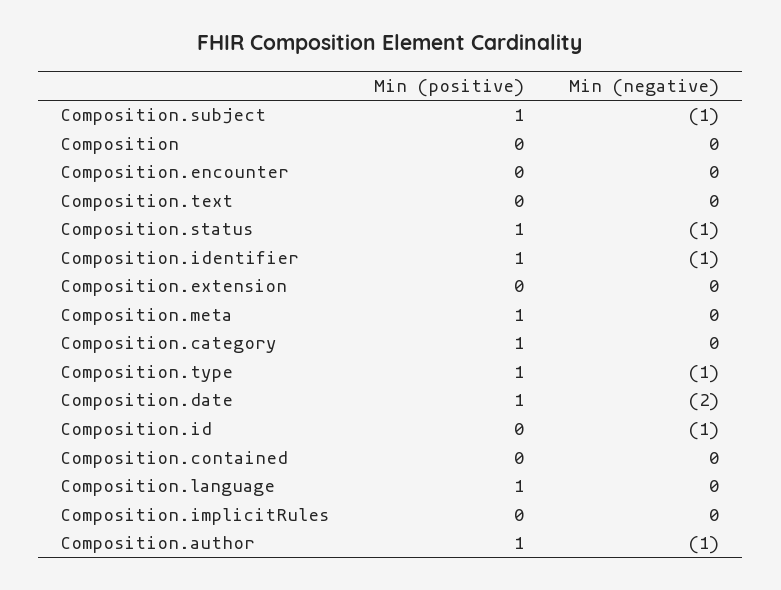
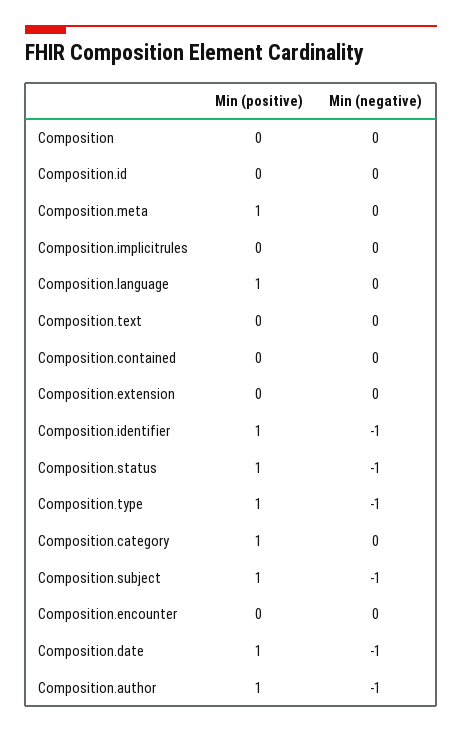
  {
    "Min (positive)": {
      "Composition.subject": 1,
      "Composition": 0,
      "Composition.encounter": 0,
      "Composition.text": 0,
      "Composition.status": 1,
      "Composition.identifier": 1,
      "Composition.extension": 0,
      "Composition.meta": 1,
      "Composition.category": 1,
      "Composition.type": 1,
      "Composition.date": 1,
      "Composition.id": 0,
      "Composition.contained": 0,
      "Composition.language": 1,
      "Composition.implicitRules": 0,
      "Composition.author": 1
    },
    "Min (negative)": {
      "Composition.subject": -1,
      "Composition": 0,
      "Composition.encounter": 0,
      "Composition.text": 0,
      "Composition.status": -1,
      "Composition.identifier": -1,
      "Composition.extension": 0,
      "Composition.meta": 0,
      "Composition.category": 0,
      "Composition.type": -1,
-     "Composition.date": -2,
+     "Composition.date": -1,
-     "Composition.id": -1,
+     "Composition.id": 0,
      "Composition.contained": 0,
      "Composition.language": 0,
      "Composition.implicitRules": 0,
      "Composition.author": -1
    }
  }

